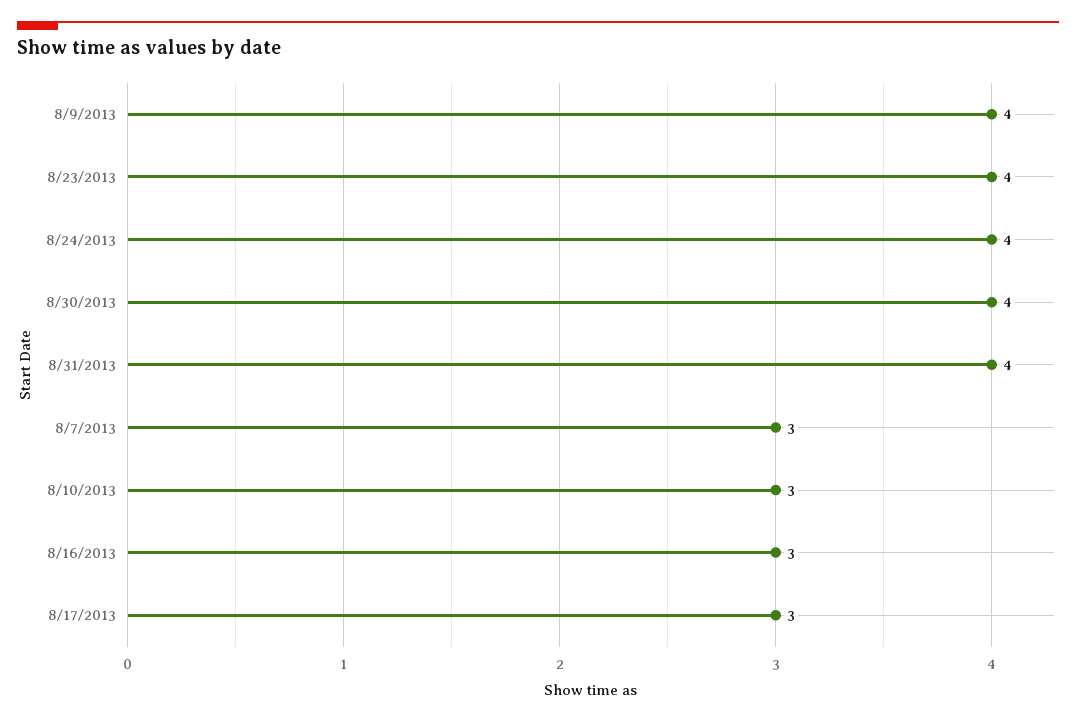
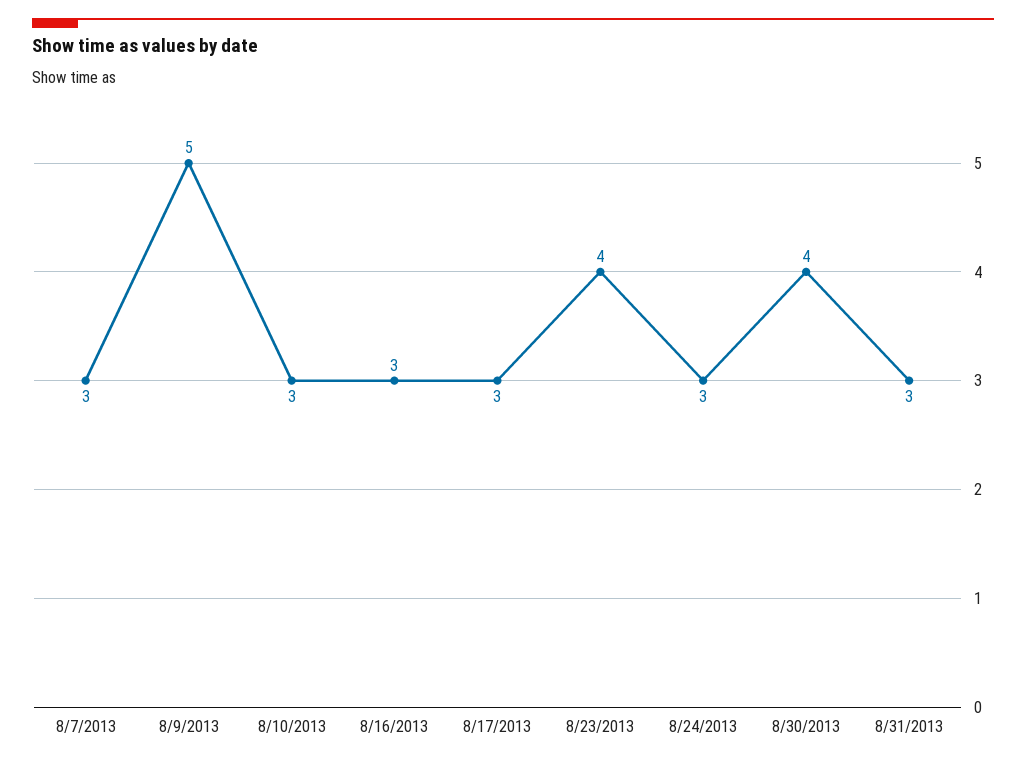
  {
-   "8/9/2013": 4,
+   "8/9/2013": 5,
    "8/23/2013": 4,
-   "8/24/2013": 4,
+   "8/24/2013": 3,
    "8/30/2013": 4,
-   "8/31/2013": 4,
+   "8/31/2013": 3,
    "8/7/2013": 3,
    "8/10/2013": 3,
    "8/16/2013": 3,
    "8/17/2013": 3
  }

